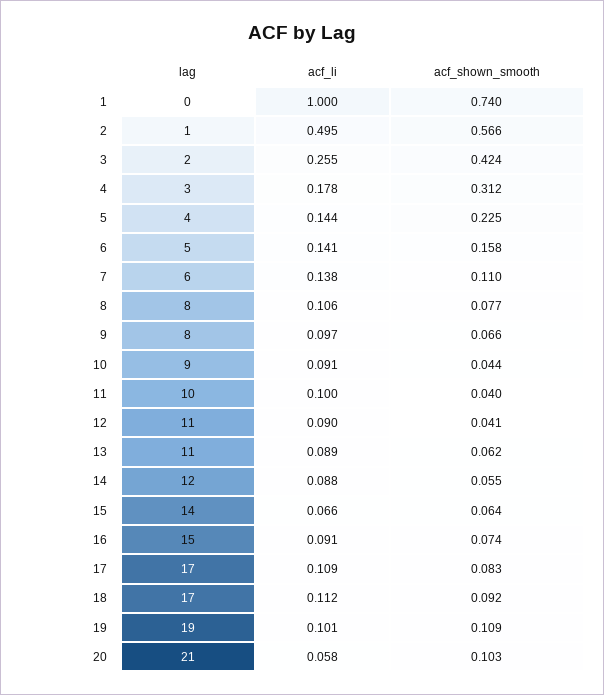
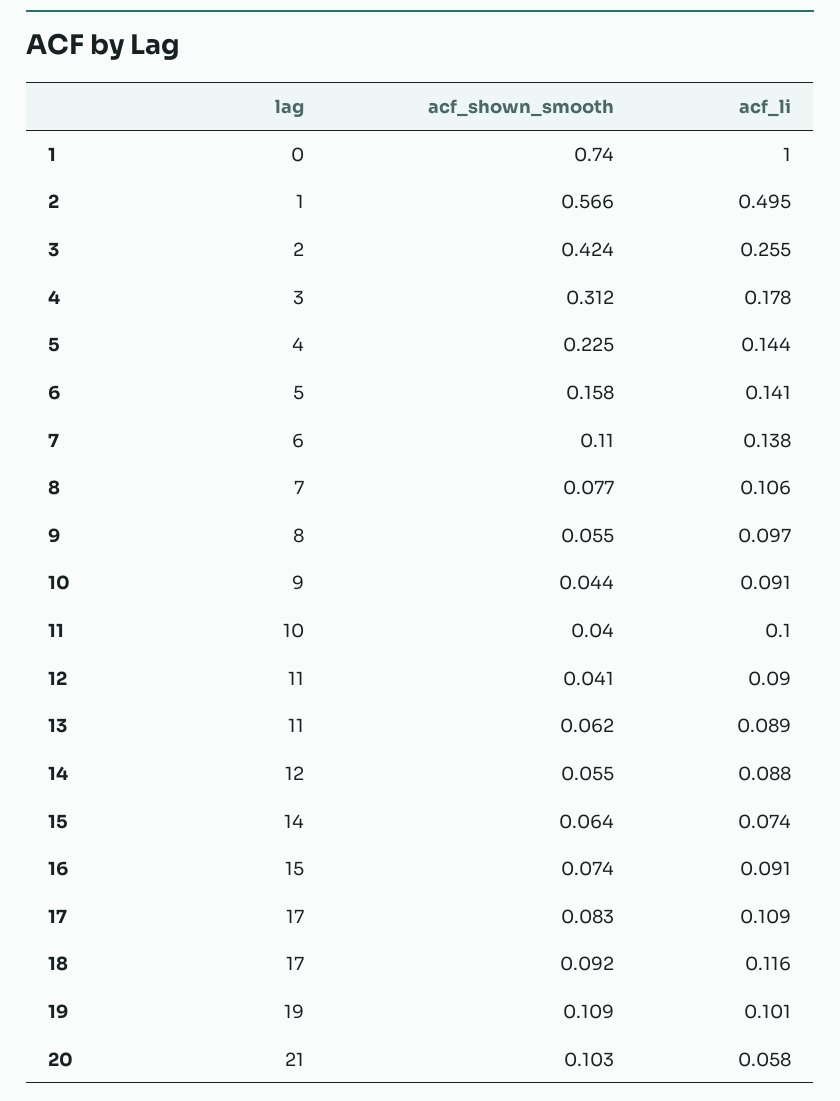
  {
    "lag": {
      "1": 0,
      "2": 1,
      "3": 2,
      "4": 3,
      "5": 4,
      "6": 5,
      "7": 6,
-     "8": 8,
+     "8": 7,
      "9": 8,
      "10": 9,
      "11": 10,
      "12": 11,
      "13": 11,
      "14": 12,
      "15": 14,
      "16": 15,
      "17": 17,
      "18": 17,
      "19": 19,
      "20": 21
    },
    "acf_li": {
      "1": 1,
      "2": 0.495,
      "3": 0.255,
      "4": 0.178,
      "5": 0.144,
      "6": 0.141,
      "7": 0.138,
      "8": 0.106,
      "9": 0.097,
      "10": 0.091,
      "11": 0.1,
      "12": 0.09,
      "13": 0.089,
      "14": 0.088,
-     "15": 0.066,
+     "15": 0.074,
      "16": 0.091,
      "17": 0.109,
-     "18": 0.112,
+     "18": 0.116,
      "19": 0.101,
      "20": 0.058
    },
    "acf_shown_smooth": {
      "1": 0.74,
      "2": 0.566,
      "3": 0.424,
      "4": 0.312,
      "5": 0.225,
      "6": 0.158,
      "7": 0.11,
      "8": 0.077,
-     "9": 0.066,
+     "9": 0.055,
      "10": 0.044,
      "11": 0.04,
      "12": 0.041,
      "13": 0.062,
      "14": 0.055,
      "15": 0.064,
      "16": 0.074,
      "17": 0.083,
      "18": 0.092,
      "19": 0.109,
      "20": 0.103
    }
  }

